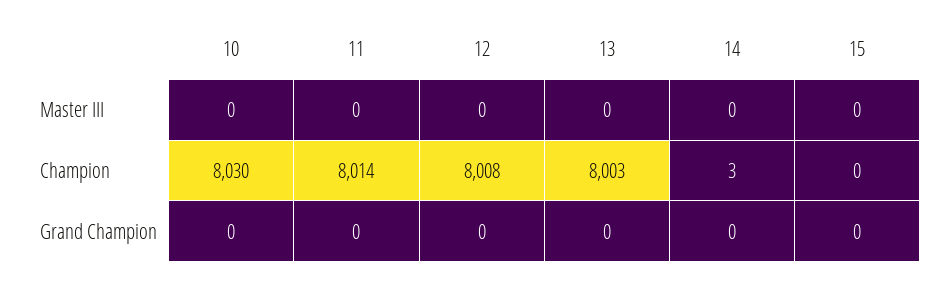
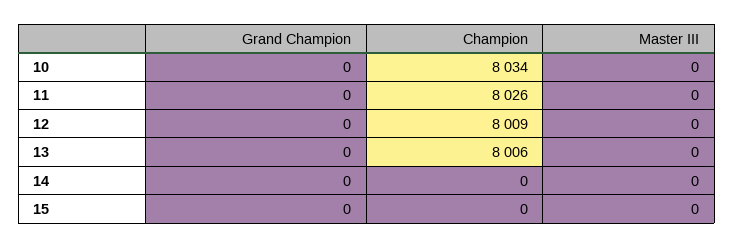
  {
    "10": {
      "Master III": 0,
-     "Champion": 8030,
+     "Champion": 8034,
      "Grand Champion": 0
    },
    "11": {
      "Master III": 0,
-     "Champion": 8014,
+     "Champion": 8026,
      "Grand Champion": 0
    },
    "12": {
      "Master III": 0,
-     "Champion": 8008,
+     "Champion": 8009,
      "Grand Champion": 0
    },
    "13": {
      "Master III": 0,
-     "Champion": 8003,
+     "Champion": 8006,
      "Grand Champion": 0
    },
    "14": {
      "Master III": 0,
-     "Champion": 3,
+     "Champion": 0,
      "Grand Champion": 0
    },
    "15": {
      "Master III": 0,
      "Champion": 0,
      "Grand Champion": 0
    }
  }

